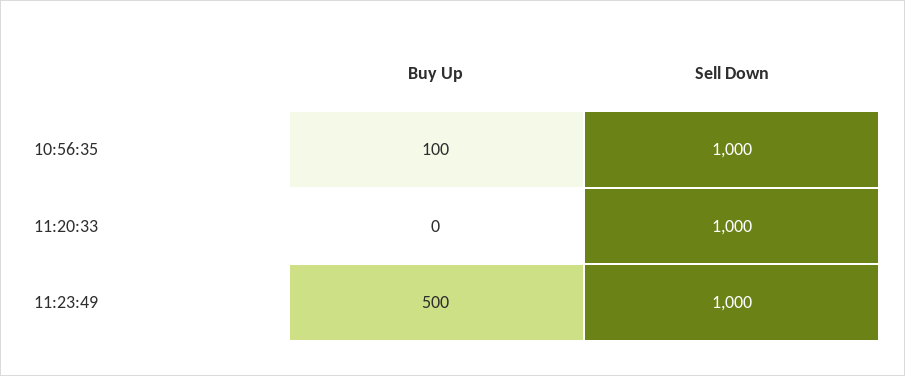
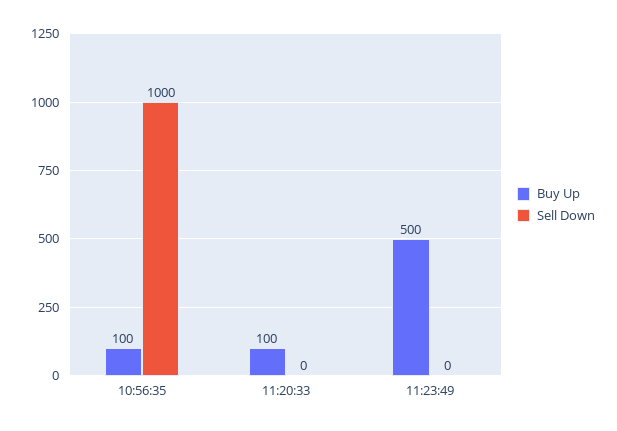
  {
    "Buy Up": {
      "10:56:35": 100,
-     "11:20:33": 0,
+     "11:20:33": 100,
      "11:23:49": 500
    },
    "Sell Down": {
      "10:56:35": 1000,
-     "11:20:33": 1000,
+     "11:20:33": 0,
-     "11:23:49": 1000
+     "11:23:49": 0
    }
  }

